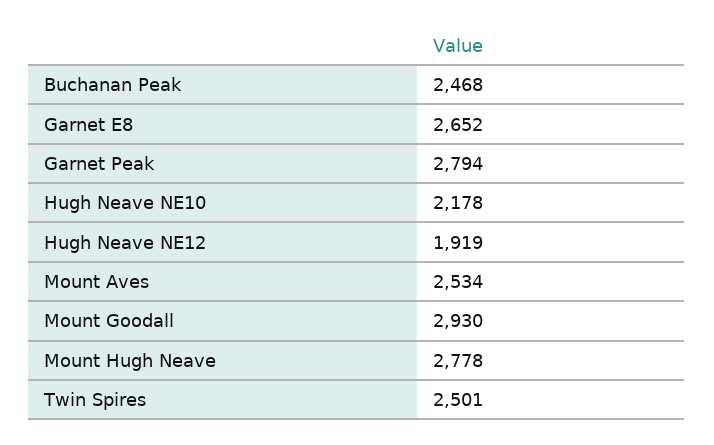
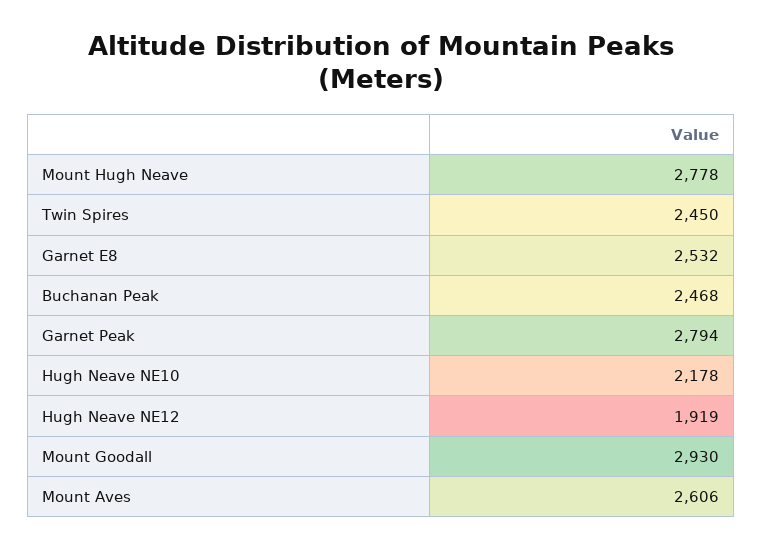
  {
    "Buchanan Peak": 2468,
-   "Garnet E8": 2652,
+   "Garnet E8": 2532,
    "Garnet Peak": 2794,
    "Hugh Neave NE10": 2178,
    "Hugh Neave NE12": 1919,
-   "Mount Aves": 2534,
+   "Mount Aves": 2606,
    "Mount Goodall": 2930,
    "Mount Hugh Neave": 2778,
-   "Twin Spires": 2501
+   "Twin Spires": 2450
  }

